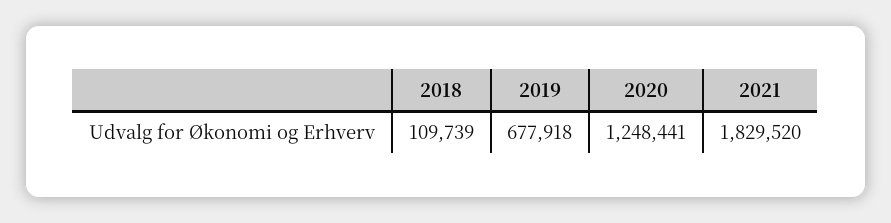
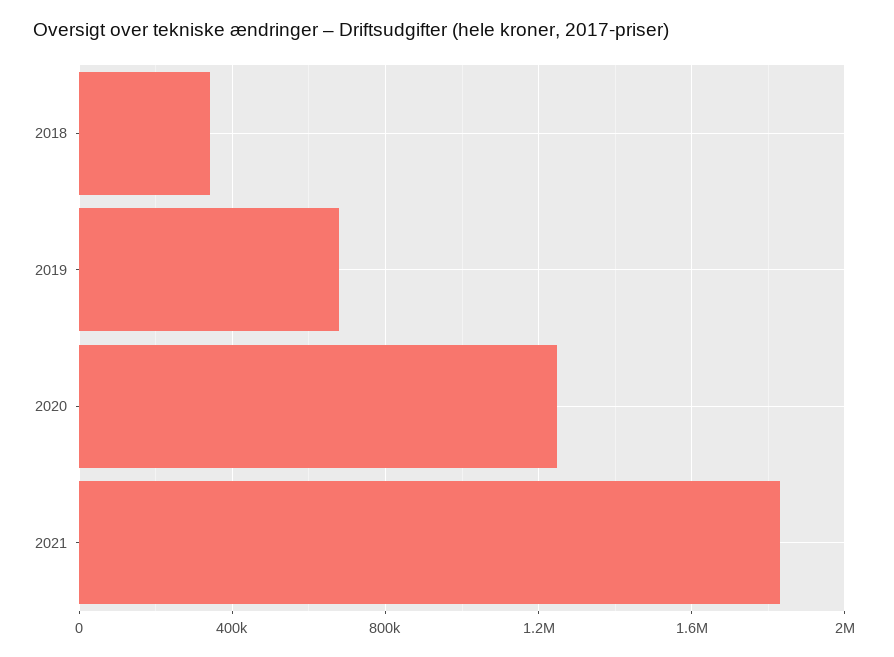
  {
-   "2018": 109739,
+   "2018": 350000,
    "2019": 677918,
    "2020": 1248441,
    "2021": 1829520
  }

